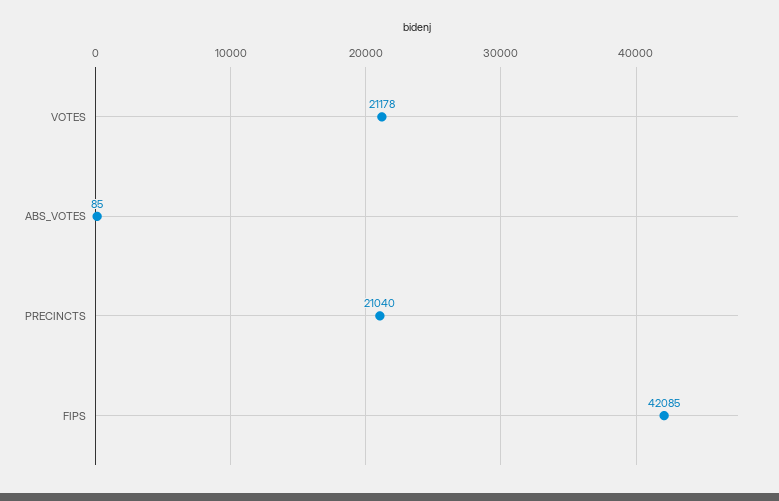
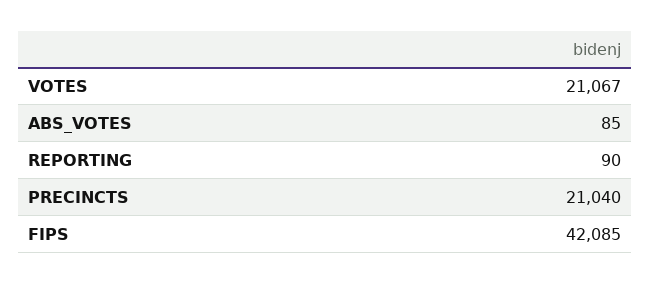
  {
-   "VOTES": 21178,
+   "VOTES": 21067,
    "ABS_VOTES": 85,
    "PRECINCTS": 21040,
-   "FIPS": 42085
+   "FIPS": 42085,
+   "REPORTING": 90
  }

